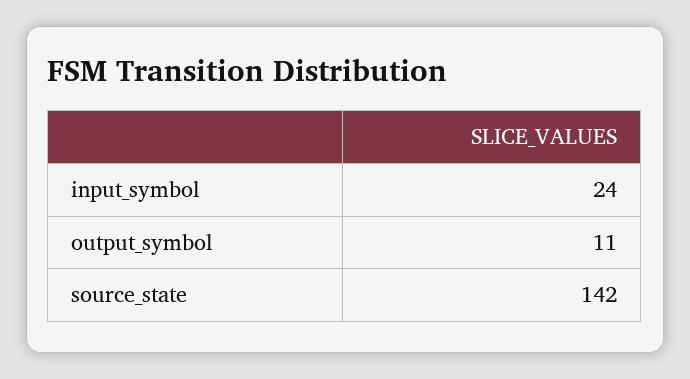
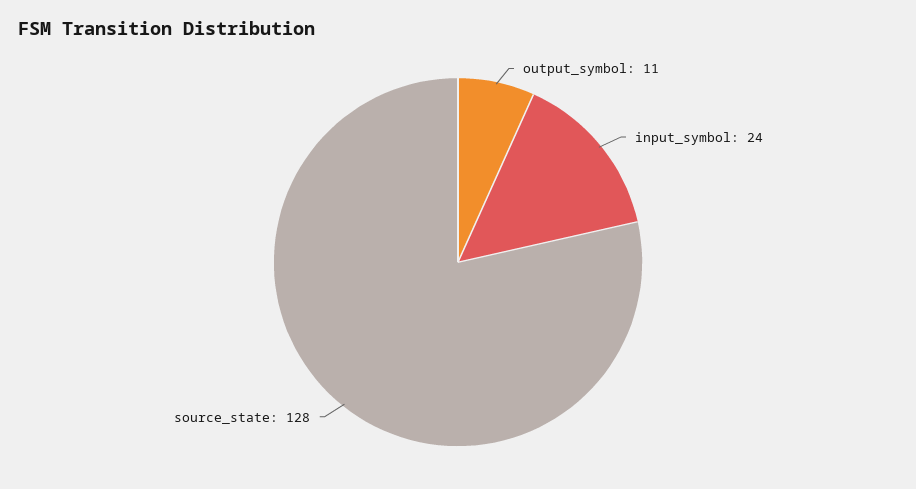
  {
    "input_symbol": 24,
    "output_symbol": 11,
-   "source_state": 142
+   "source_state": 128
  }

